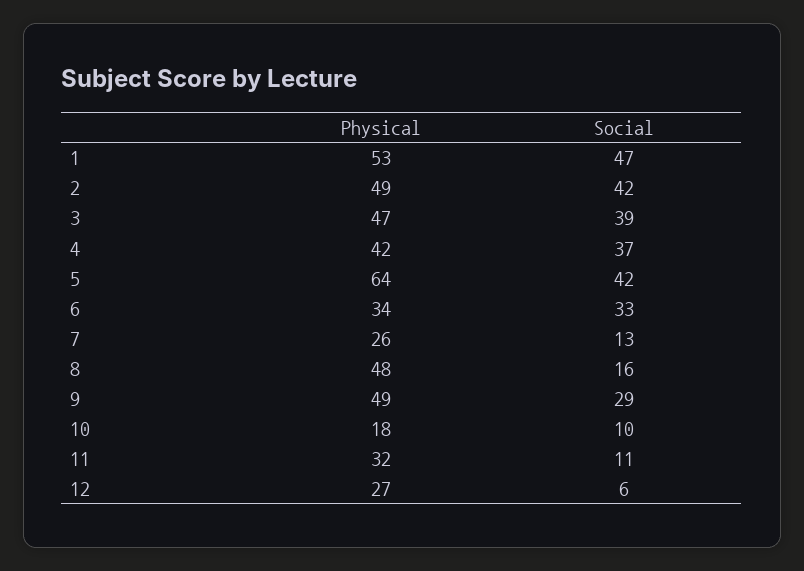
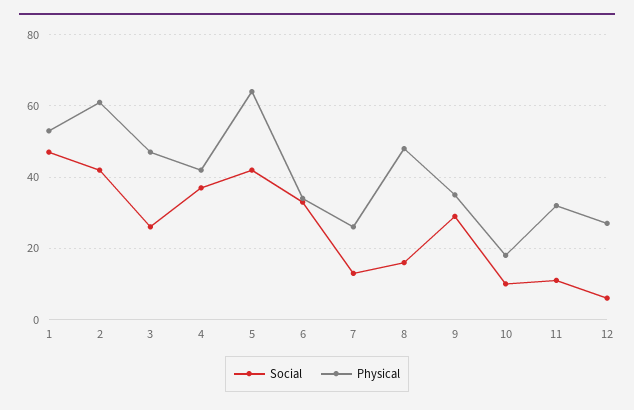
  {
    "Physical": {
      "1": 53,
-     "2": 49,
+     "2": 60,
      "3": 47,
      "4": 42,
      "5": 64,
      "6": 34,
      "7": 26,
      "8": 48,
-     "9": 49,
+     "9": 35,
      "10": 18,
      "11": 32,
      "12": 27
    },
    "Social": {
      "1": 47,
      "2": 42,
-     "3": 39,
+     "3": 25,
      "4": 37,
      "5": 42,
      "6": 33,
      "7": 13,
      "8": 16,
      "9": 29,
      "10": 10,
      "11": 11,
      "12": 6
    }
  }

